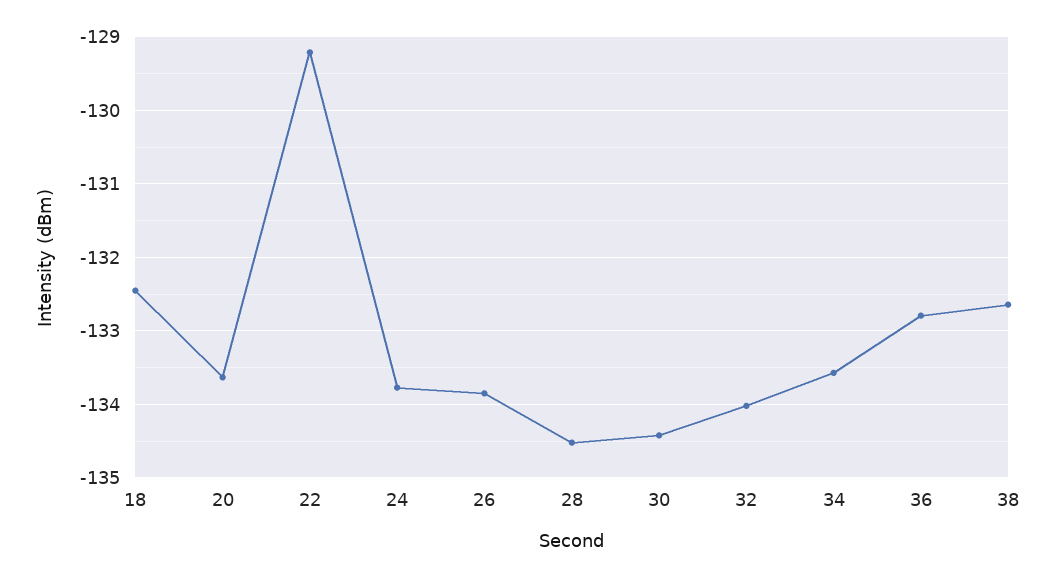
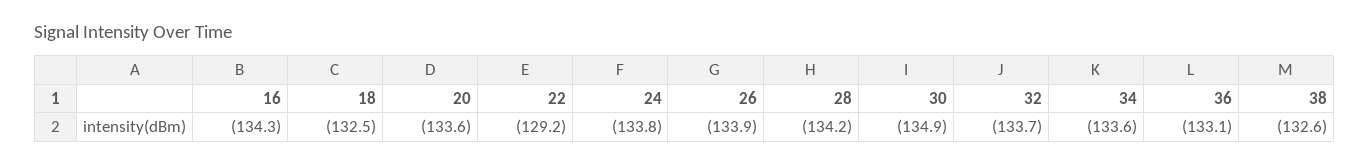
  {
    "18": -132.5,
    "20": -133.6,
    "22": -129.2,
    "24": -133.8,
    "26": -133.9,
-   "28": -134.5,
+   "28": -134.2,
-   "30": -134.4,
+   "30": -134.9,
-   "32": -134,
+   "32": -133.7,
    "34": -133.6,
-   "36": -132.8,
+   "36": -133.1,
-   "38": -132.6
+   "38": -132.6,
+   "16": -134.3
  }

